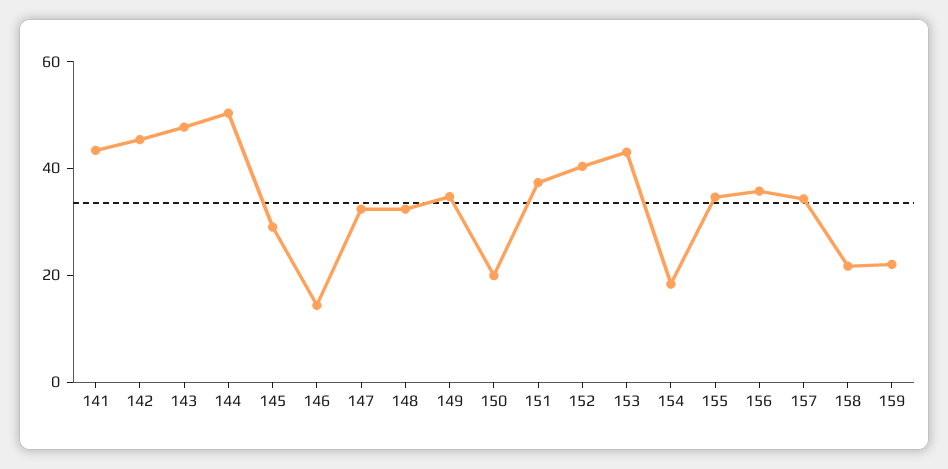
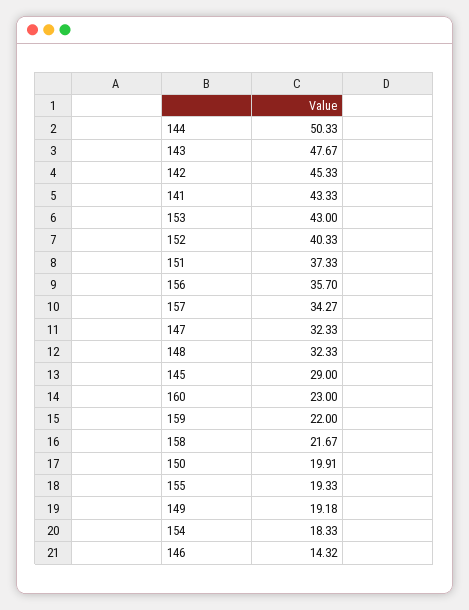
  {
    "141": 43.33,
    "142": 45.33,
    "143": 47.67,
    "144": 50.33,
    "145": 29,
    "146": 14.32,
    "147": 32.33,
    "148": 32.33,
-   "149": 35,
+   "149": 19.18,
    "150": 19.91,
    "151": 37.33,
    "152": 40.33,
    "153": 43,
    "154": 18.33,
-   "155": 35,
+   "155": 19.33,
    "156": 35.7,
    "157": 34.27,
    "158": 21.67,
-   "159": 22
+   "159": 22,
+   "160": 23
  }

